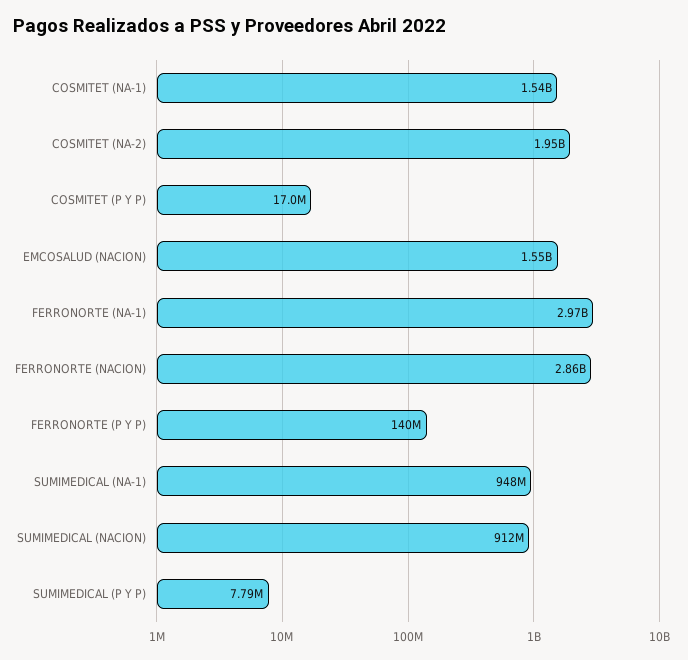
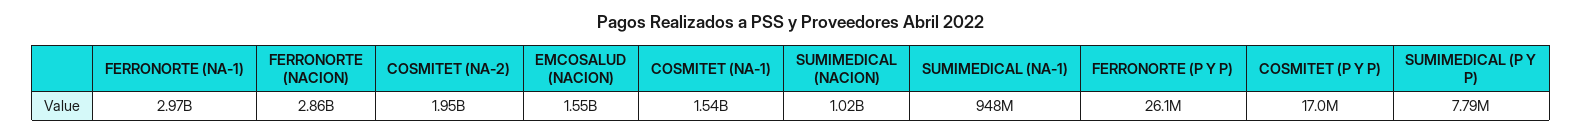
  {
    "COSMITET (NA-1)": 1540000000,
    "COSMITET (NA-2)": 1950000000,
    "COSMITET (P Y P)": 17000000,
    "EMCOSALUD (NACION)": 1550000000,
    "FERRONORTE (NA-1)": 2970000000,
    "FERRONORTE (NACION)": 2860000000,
-   "FERRONORTE (P Y P)": 140000000,
+   "FERRONORTE (P Y P)": 26100000,
    "SUMIMEDICAL (NA-1)": 948000000,
-   "SUMIMEDICAL (NACION)": 912000000,
+   "SUMIMEDICAL (NACION)": 1020000000,
    "SUMIMEDICAL (P Y P)": 7790000
  }

